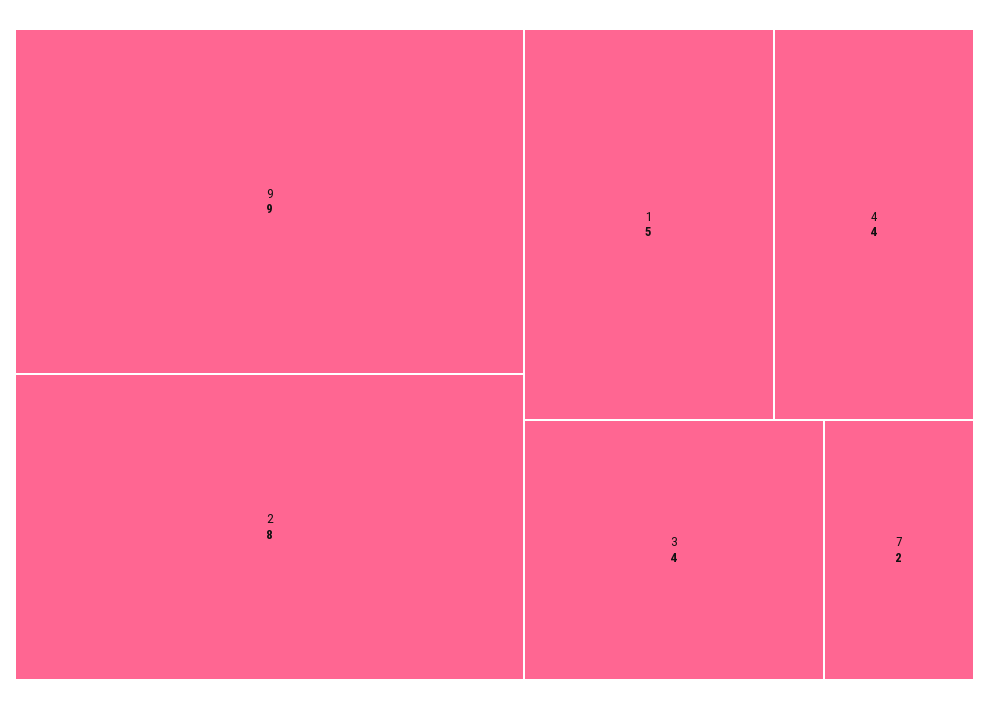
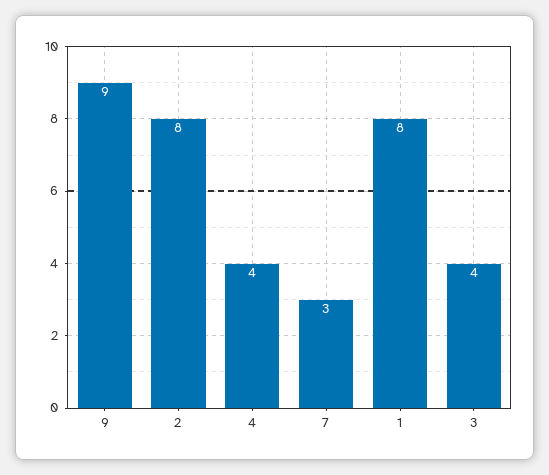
  {
    "9": 9,
    "2": 8,
-   "1": 5,
+   "1": 8,
    "4": 4,
    "3": 4,
-   "7": 2
+   "7": 3
  }

